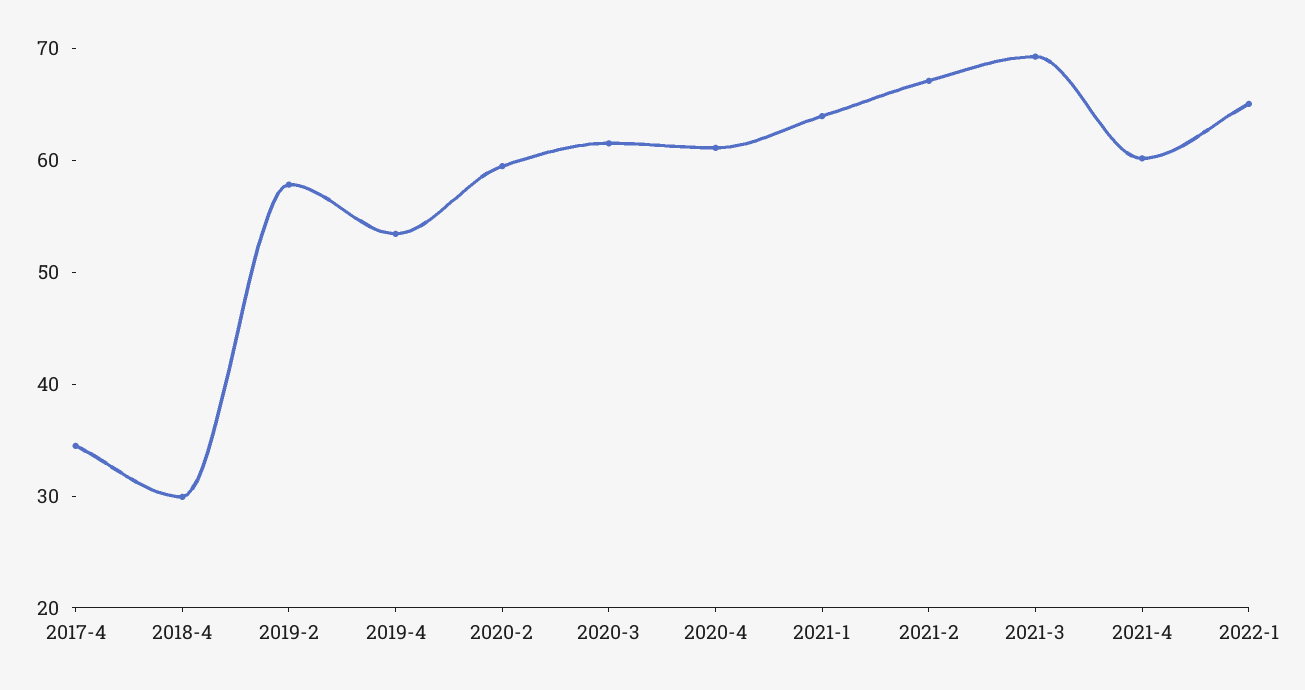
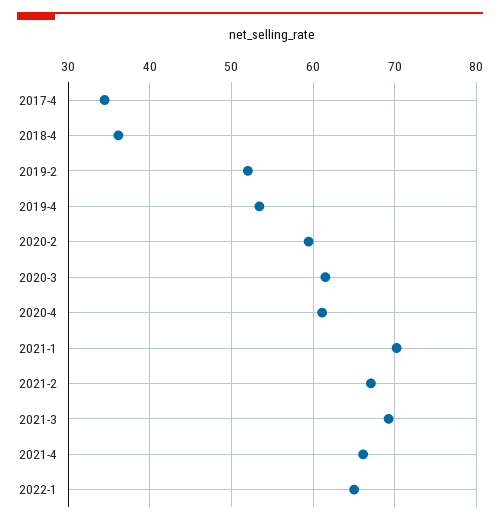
  {
    "2017-4": 34,
-   "2018-4": 30,
+   "2018-4": 36,
-   "2019-2": 58,
+   "2019-2": 52,
    "2019-4": 53,
    "2020-2": 59,
    "2020-3": 62,
    "2020-4": 61,
-   "2021-1": 64,
+   "2021-1": 70,
    "2021-2": 67,
    "2021-3": 69,
-   "2021-4": 60,
+   "2021-4": 66,
    "2022-1": 65
  }

